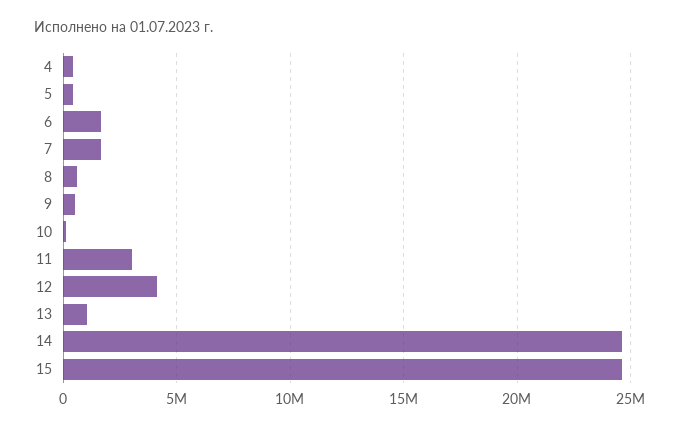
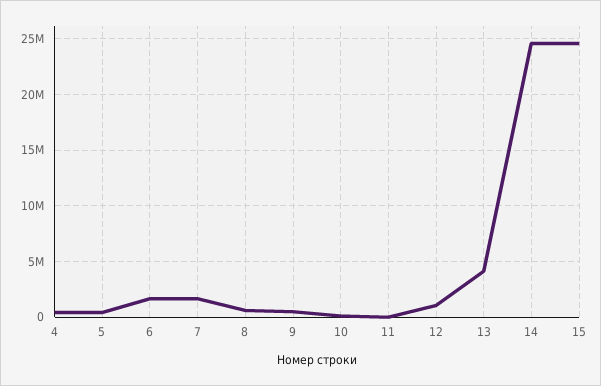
  {
    "4": 500000,
    "5": 500000,
    "6": 1500000,
    "7": 1500000,
    "8": 500000,
    "9": 500000,
    "10": 0,
-   "11": 3000000,
+   "11": 0,
-   "12": 4000000,
+   "12": 1000000,
-   "13": 1000000,
+   "13": 4000000,
    "14": 24500000,
    "15": 24500000
  }

